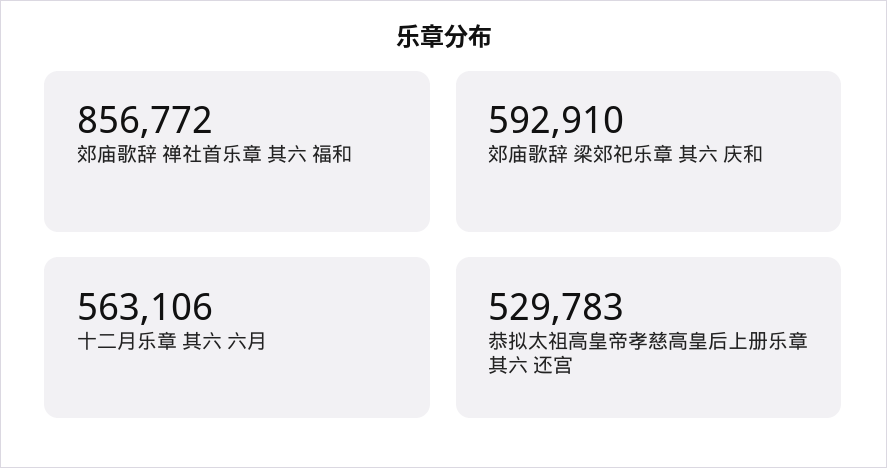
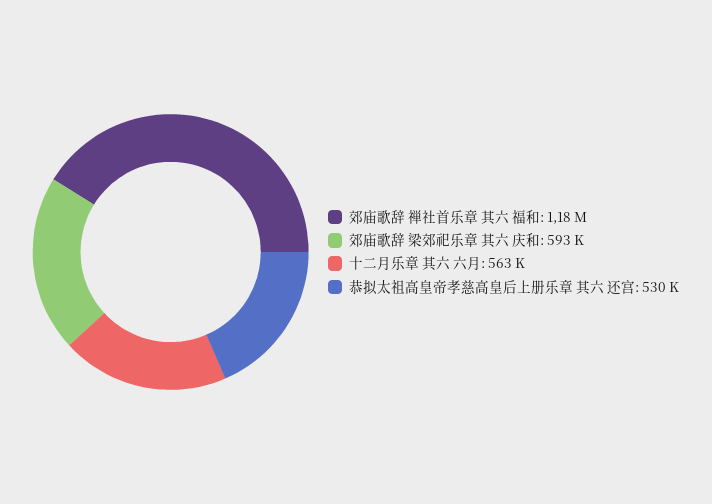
  {
-   "郊庙歌辞 禅社首乐章 其六 福和": 856772,
+   "郊庙歌辞 禅社首乐章 其六 福和": 1180000,
    "郊庙歌辞 梁郊祀乐章 其六 庆和": 592910,
    "十二月乐章 其六 六月": 563106,
    "恭拟太祖高皇帝孝慈高皇后上册乐章 其六 还宫": 529783
  }

